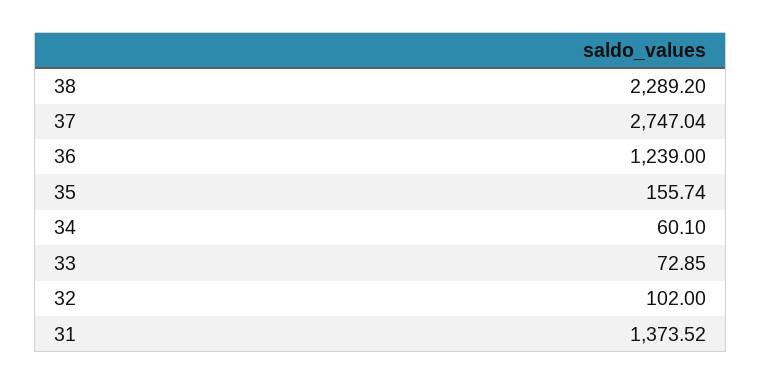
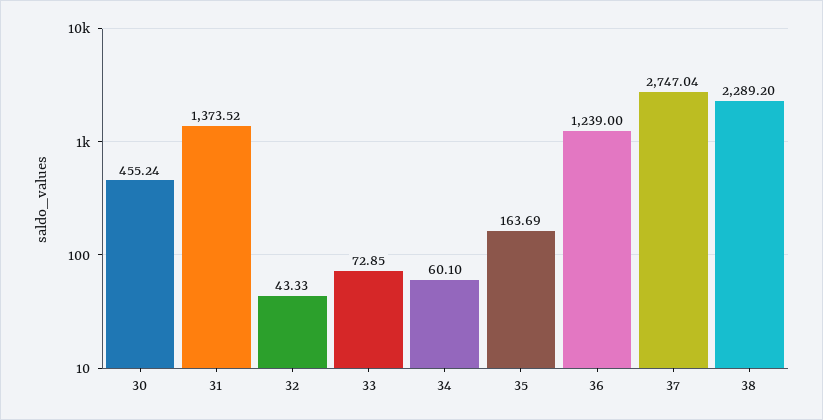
  {
    "38": 2289.2,
    "37": 2747.04,
    "36": 1239,
-   "35": 155.74,
+   "35": 163.69,
    "34": 60.1,
    "33": 72.85,
-   "32": 102,
+   "32": 43.33,
-   "31": 1373.52
+   "31": 1373.52,
+   "30": 455.24
  }

